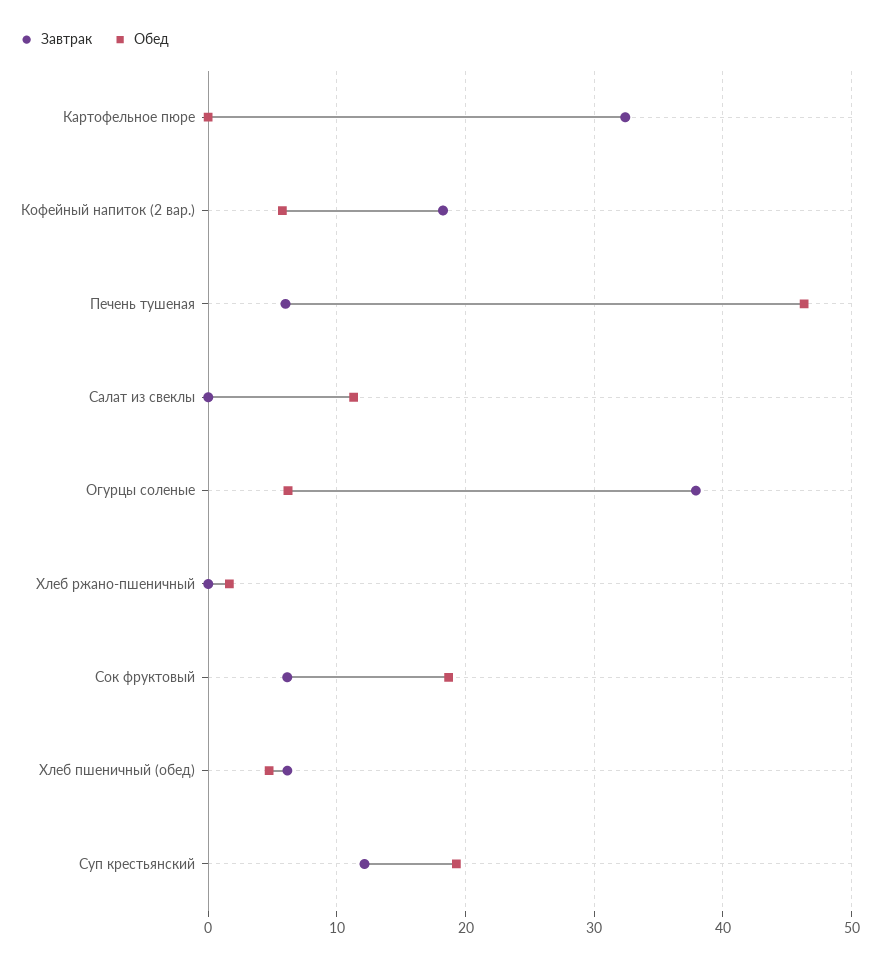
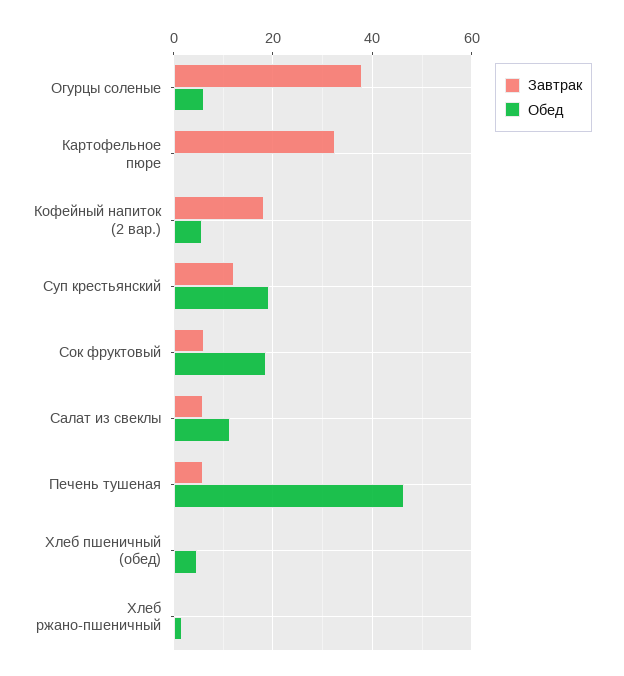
  {
    "Завтрак": {
      "Картофельное пюре": 32,
      "Кофейный напиток (2 вар.)": 18,
      "Печень тушеная": 6,
-     "Салат из свеклы": 0,
+     "Салат из свеклы": 6,
      "Огурцы соленые": 38,
      "Хлеб ржано-пшеничный": 0,
      "Сок фруктовый": 6,
-     "Хлеб пшеничный (обед)": 6,
+     "Хлеб пшеничный (обед)": 0,
      "Суп крестьянский": 12
    },
    "Обед": {
      "Картофельное пюре": 0,
      "Кофейный напиток (2 вар.)": 6,
      "Печень тушеная": 46,
      "Салат из свеклы": 11,
      "Огурцы соленые": 6,
      "Хлеб ржано-пшеничный": 2,
      "Сок фруктовый": 19,
      "Хлеб пшеничный (обед)": 5,
      "Суп крестьянский": 19
    }
  }

